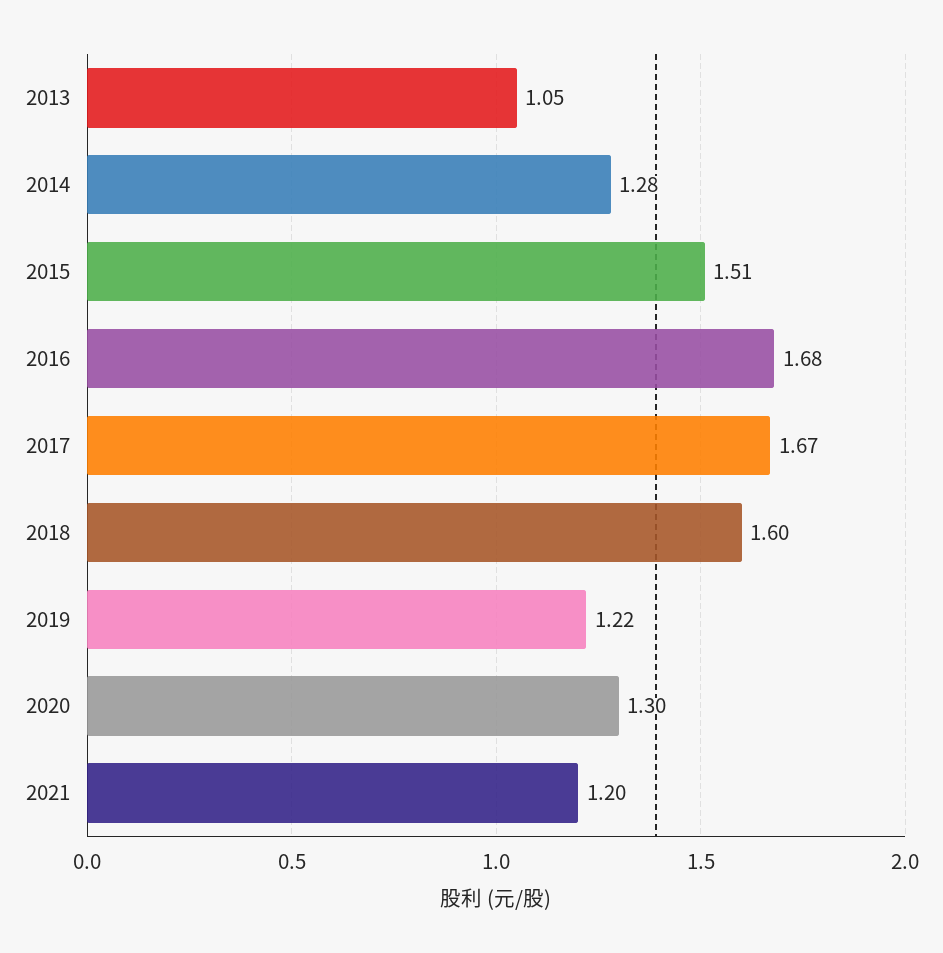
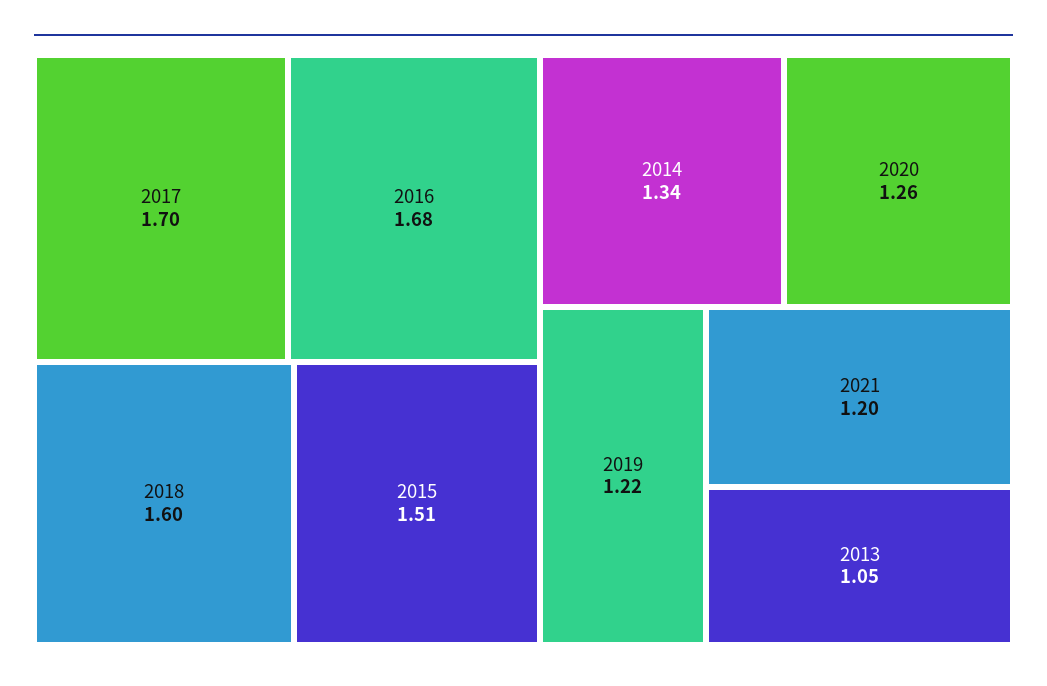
  {
    "2013": 1.05,
-   "2014": 1.28,
+   "2014": 1.34,
    "2015": 1.51,
    "2016": 1.68,
-   "2017": 1.67,
+   "2017": 1.7,
    "2018": 1.6,
    "2019": 1.22,
-   "2020": 1.3,
+   "2020": 1.26,
    "2021": 1.2
  }

